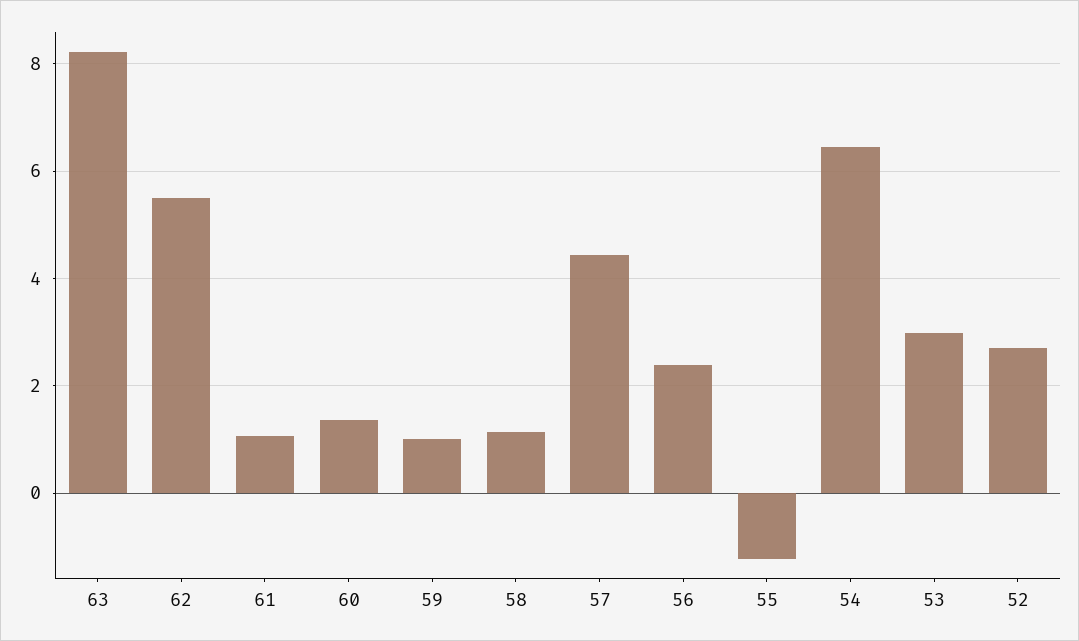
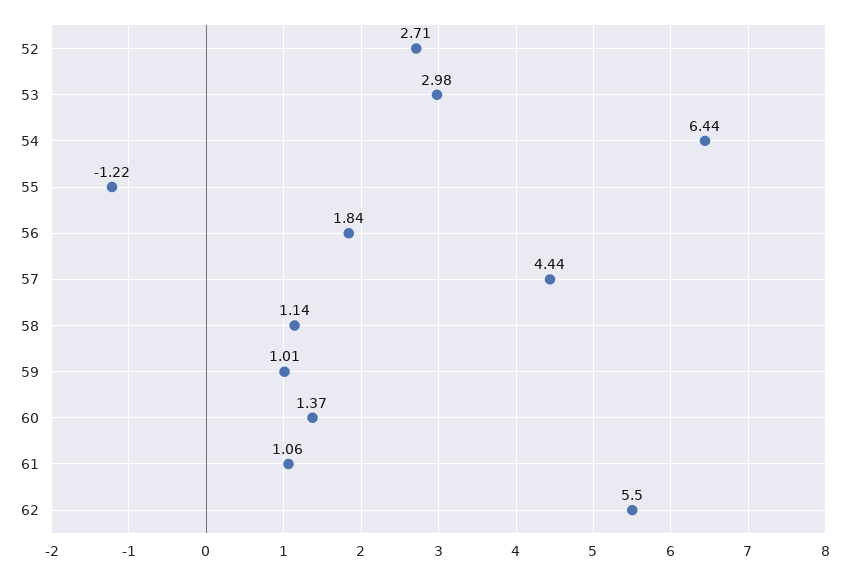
  {
-   "63": 8.2,
    "62": 5.5,
    "61": 1.06,
    "60": 1.37,
    "59": 1.01,
    "58": 1.14,
    "57": 4.44,
-   "56": 2.4,
+   "56": 1.84,
    "55": -1.22,
    "54": 6.44,
    "53": 2.98,
    "52": 2.71
  }

